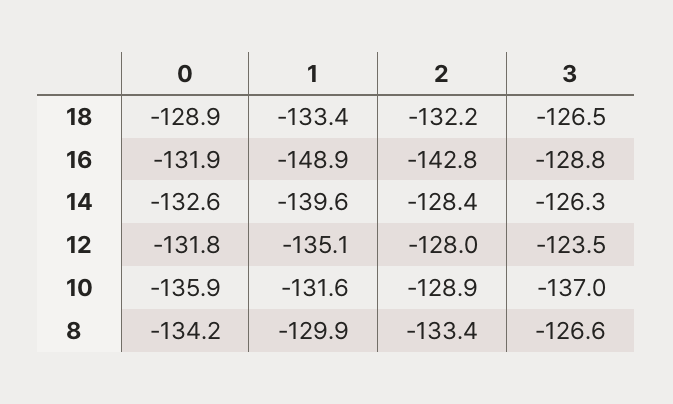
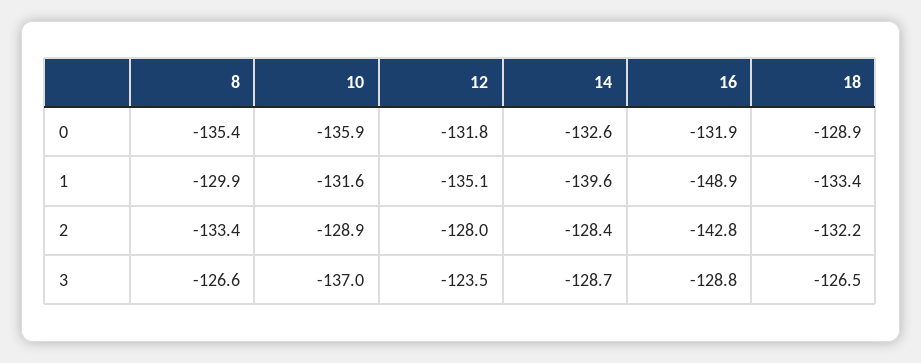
  {
    "0": {
      "18": -128.9,
      "16": -131.9,
      "14": -132.6,
      "12": -131.8,
      "10": -135.9,
-     "8": -134.2
+     "8": -135.4
    },
    "1": {
      "18": -133.4,
      "16": -148.9,
      "14": -139.6,
      "12": -135.1,
      "10": -131.6,
      "8": -129.9
    },
    "2": {
      "18": -132.2,
      "16": -142.8,
      "14": -128.4,
      "12": -128,
      "10": -128.9,
      "8": -133.4
    },
    "3": {
      "18": -126.5,
      "16": -128.8,
-     "14": -126.3,
+     "14": -128.7,
      "12": -123.5,
      "10": -137,
      "8": -126.6
    }
  }

